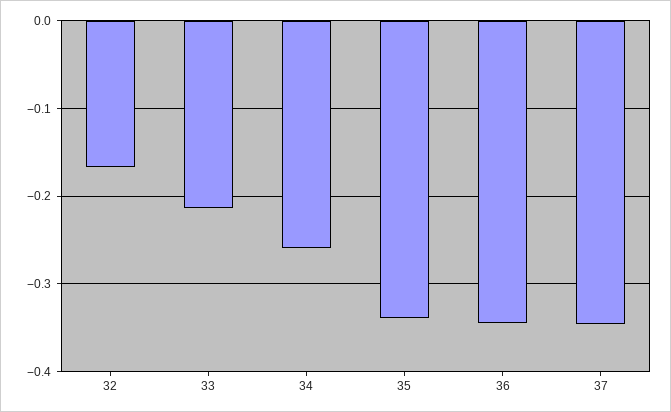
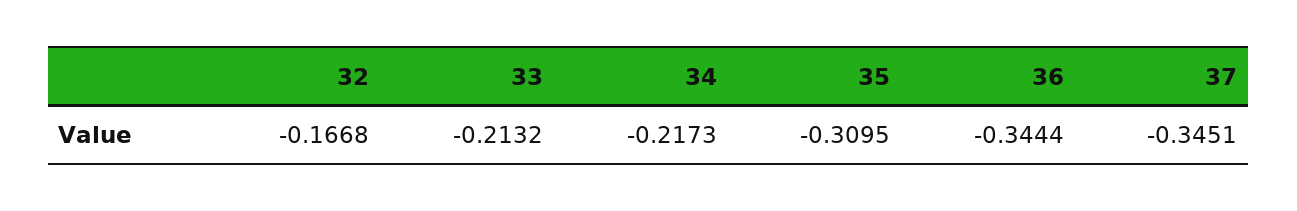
  {
    "32": -0.1668,
    "33": -0.2132,
-   "34": -0.26,
+   "34": -0.2173,
-   "35": -0.34,
+   "35": -0.3095,
    "36": -0.3444,
    "37": -0.3451
  }

